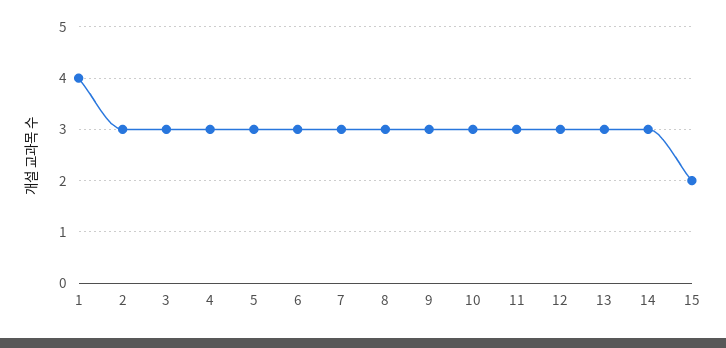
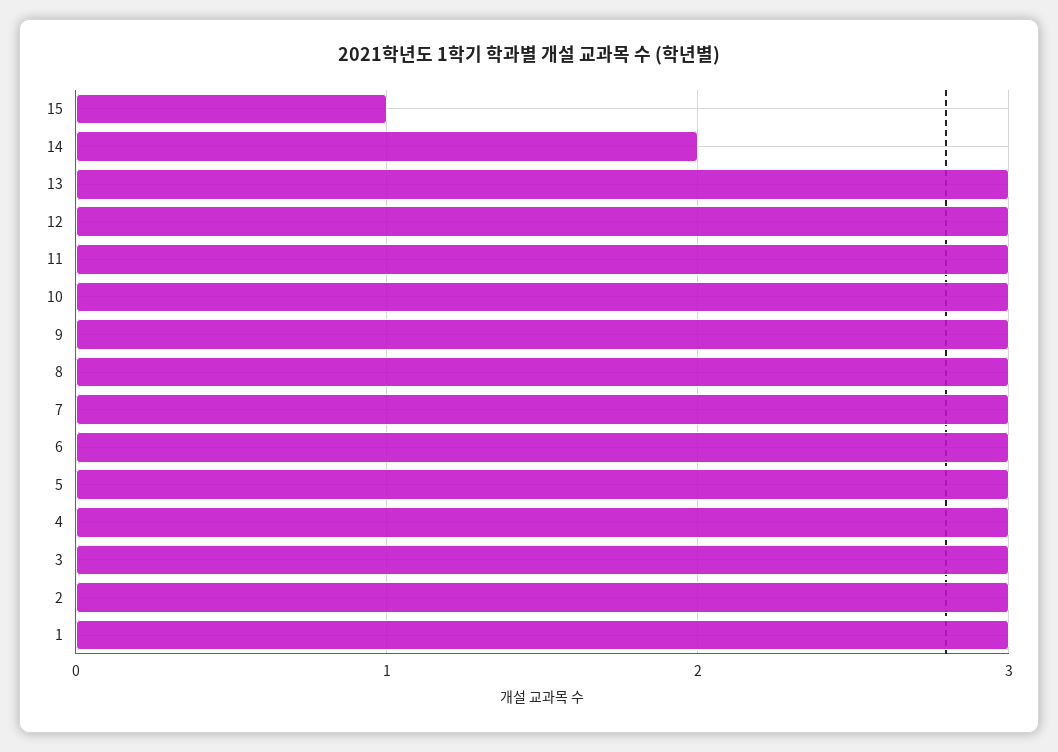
  {
-   "1": 4,
+   "1": 3,
    "2": 3,
    "3": 3,
    "4": 3,
    "5": 3,
    "6": 3,
    "7": 3,
    "8": 3,
    "9": 3,
    "10": 3,
    "11": 3,
    "12": 3,
    "13": 3,
-   "14": 3,
+   "14": 2,
-   "15": 2
+   "15": 1
  }

